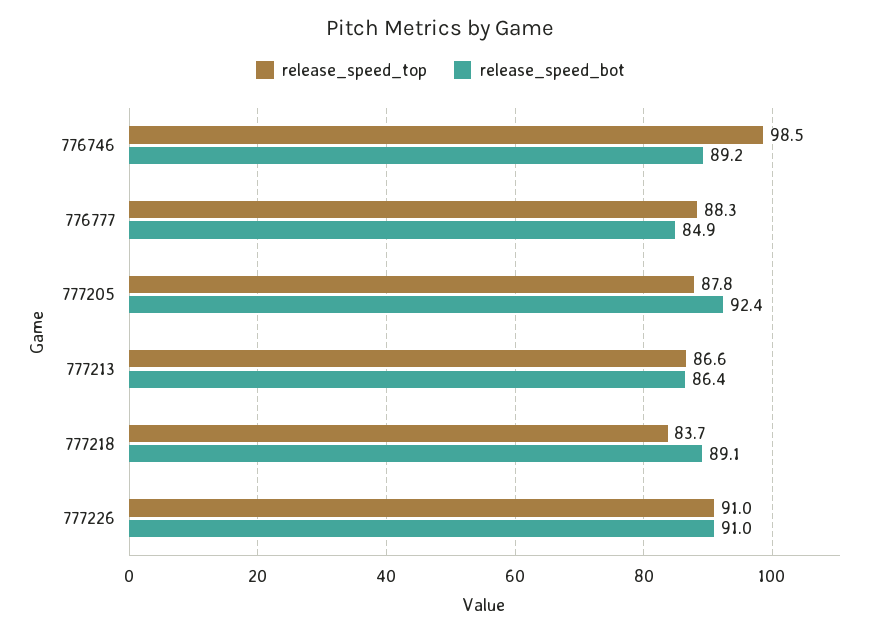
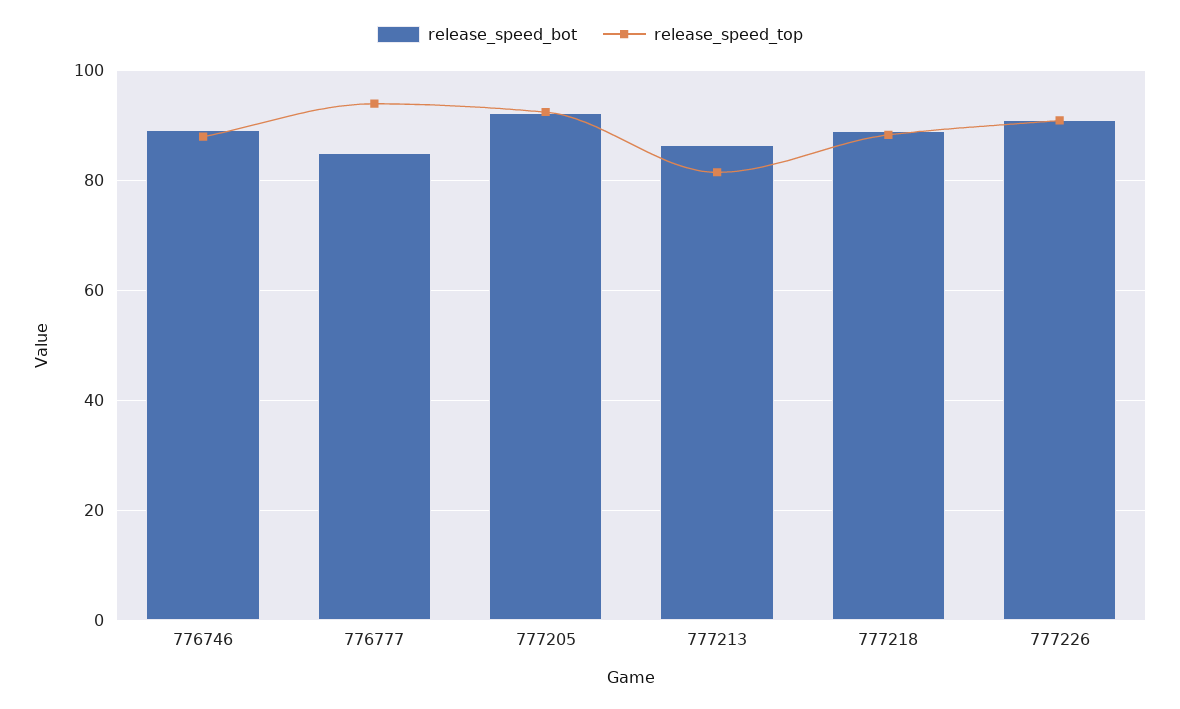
  {
    "release_speed_top": {
-     "776746": 98.5,
+     "776746": 88,
-     "776777": 88.3,
+     "776777": 94,
-     "777205": 87.8,
+     "777205": 92,
-     "777213": 86.6,
+     "777213": 82,
-     "777218": 83.7,
+     "777218": 88,
      "777226": 91
    },
    "release_speed_bot": {
      "776746": 89.2,
      "776777": 84.9,
      "777205": 92.4,
      "777213": 86.4,
      "777218": 89.1,
      "777226": 91
    }
  }

